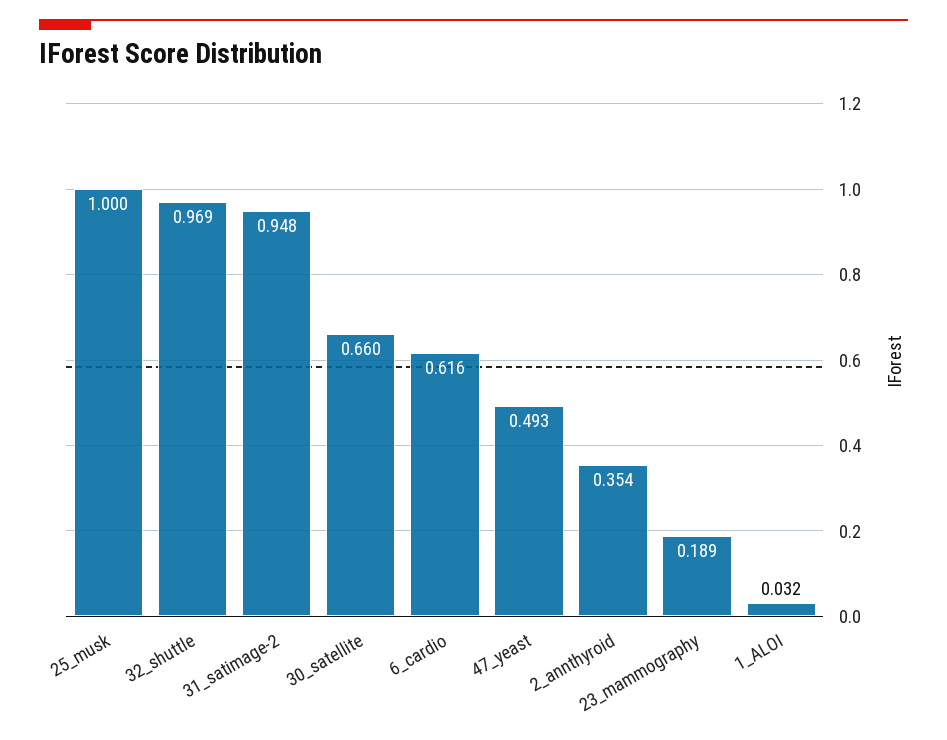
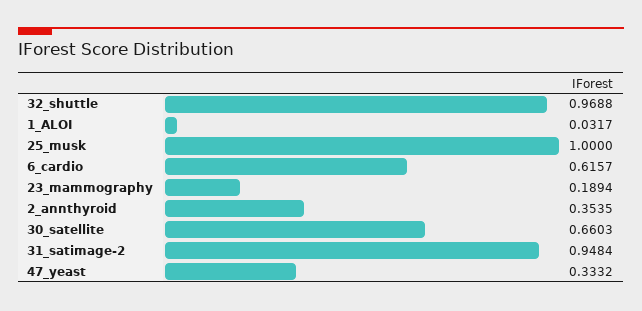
  {
    "25_musk": 1,
    "32_shuttle": 0.9688,
    "31_satimage-2": 0.9484,
    "30_satellite": 0.6603,
    "6_cardio": 0.6157,
-   "47_yeast": 0.493,
+   "47_yeast": 0.3332,
    "2_annthyroid": 0.3535,
    "23_mammography": 0.1894,
    "1_ALOI": 0.0317
  }

